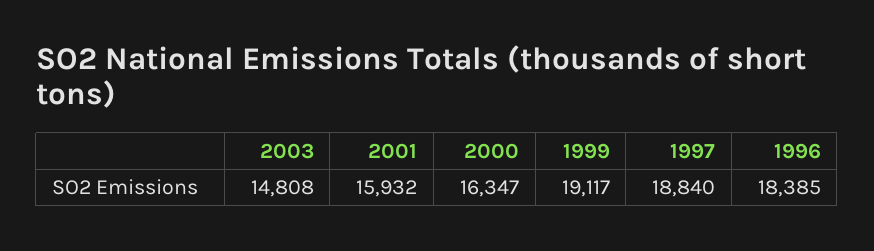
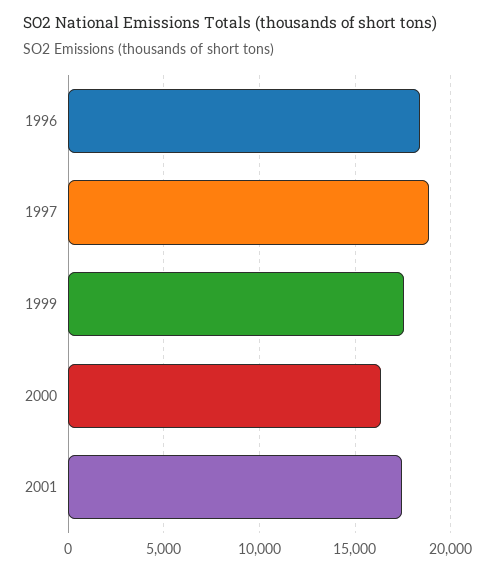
  {
-   "2003": 14808,
-   "2001": 15932,
+   "2001": 17500,
    "2000": 16347,
-   "1999": 19117,
+   "1999": 17500,
    "1997": 18840,
    "1996": 18385
  }

